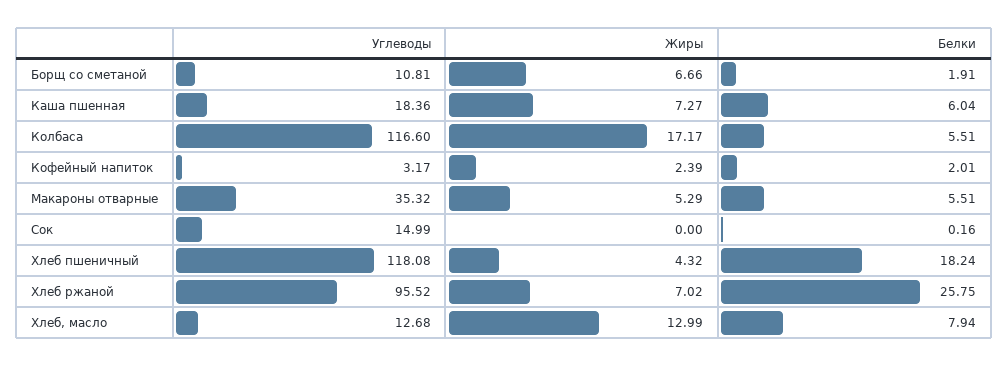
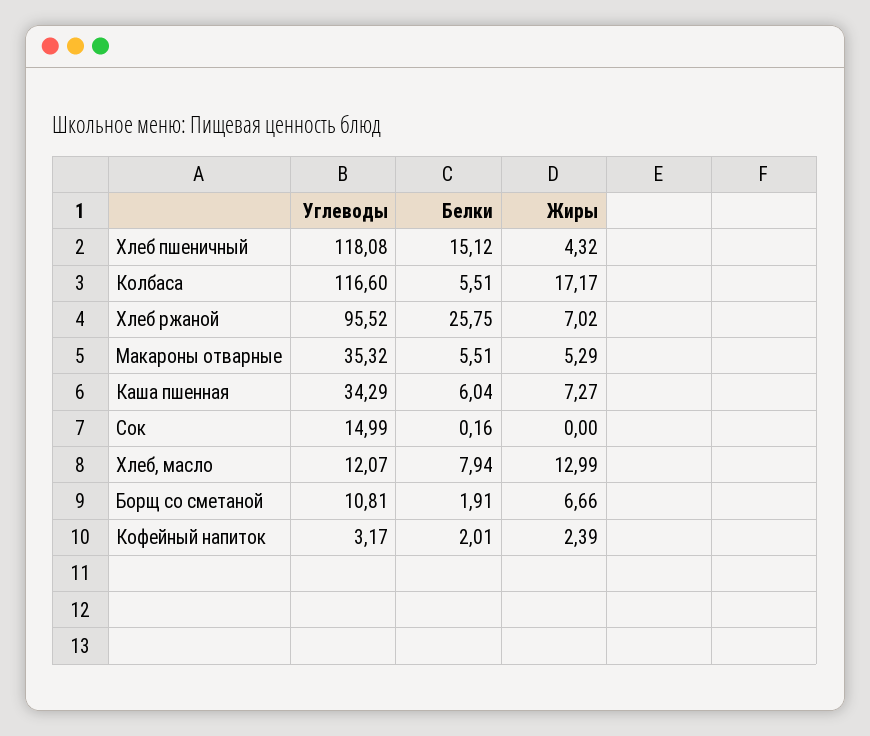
  {
    "Углеводы": {
      "Борщ со сметаной": 10.81,
-     "Каша пшенная": 18.36,
+     "Каша пшенная": 34.29,
      "Колбаса": 116.6,
      "Кофейный напиток": 3.17,
      "Макароны отварные": 35.32,
      "Сок": 14.99,
      "Хлеб пшеничный": 118.08,
      "Хлеб ржаной": 95.52,
-     "Хлеб, масло": 12.68
+     "Хлеб, масло": 12.07
    },
    "Жиры": {
      "Борщ со сметаной": 6.66,
      "Каша пшенная": 7.27,
      "Колбаса": 17.17,
      "Кофейный напиток": 2.39,
      "Макароны отварные": 5.29,
      "Сок": 0,
      "Хлеб пшеничный": 4.32,
      "Хлеб ржаной": 7.02,
      "Хлеб, масло": 12.99
    },
    "Белки": {
      "Борщ со сметаной": 1.91,
      "Каша пшенная": 6.04,
      "Колбаса": 5.51,
      "Кофейный напиток": 2.01,
      "Макароны отварные": 5.51,
      "Сок": 0.16,
-     "Хлеб пшеничный": 18.24,
+     "Хлеб пшеничный": 15.12,
      "Хлеб ржаной": 25.75,
      "Хлеб, масло": 7.94
    }
  }

